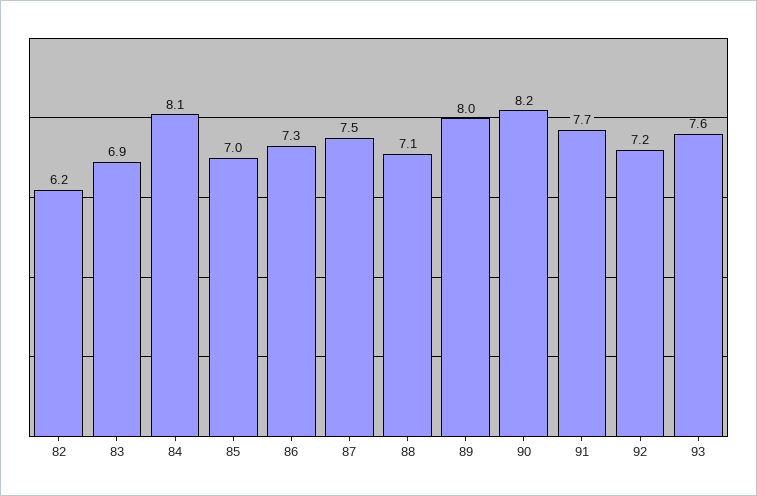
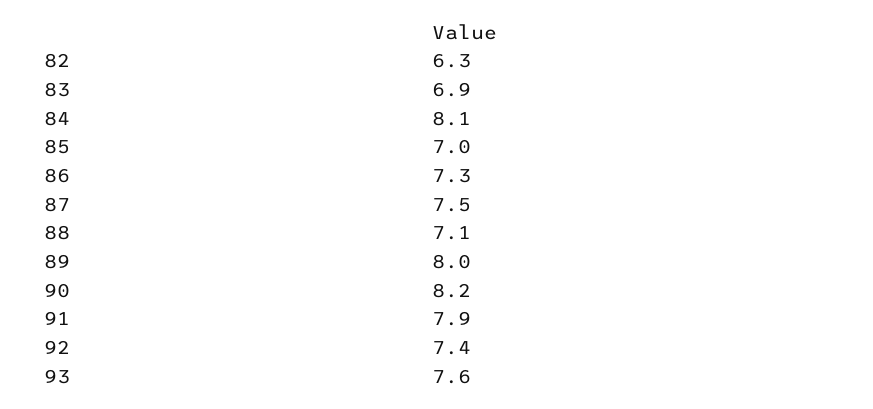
  {
-   "82": 6.2,
+   "82": 6.3,
    "83": 6.9,
    "84": 8.1,
    "85": 7,
    "86": 7.3,
    "87": 7.5,
    "88": 7.1,
    "89": 8,
    "90": 8.2,
-   "91": 7.7,
+   "91": 7.9,
-   "92": 7.2,
+   "92": 7.4,
    "93": 7.6
  }

